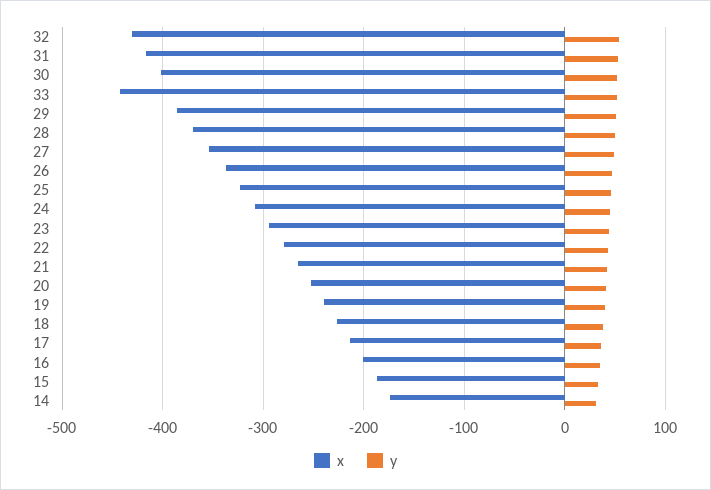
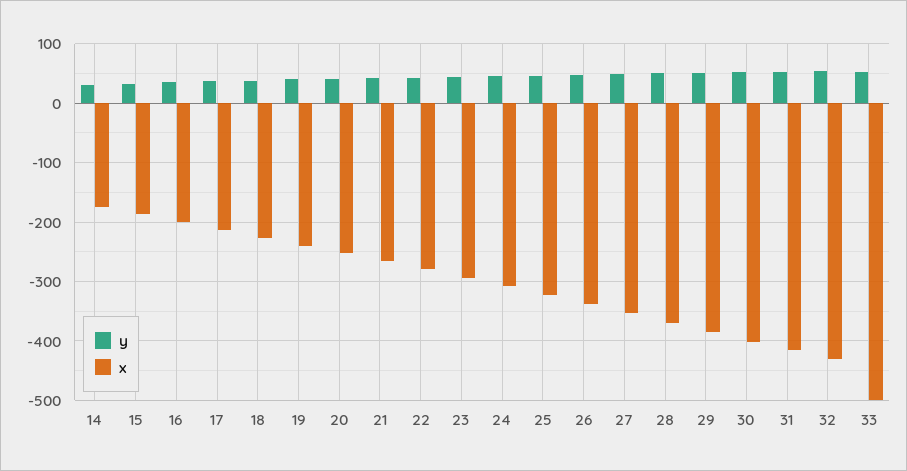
  {
    "x": {
      "32": -430,
      "31": -420,
      "30": -400,
-     "33": -440,
+     "33": -500,
      "29": -390,
      "28": -370,
      "27": -350,
      "26": -340,
      "25": -320,
      "24": -310,
      "23": -290,
      "22": -280,
      "21": -270,
      "20": -250,
      "19": -240,
      "18": -230,
      "17": -210,
      "16": -200,
      "15": -190,
      "14": -170
    },
    "y": {
      "32": 50,
      "31": 50,
      "30": 50,
      "33": 50,
      "29": 50,
      "28": 50,
      "27": 50,
      "26": 50,
      "25": 50,
      "24": 50,
      "23": 40,
      "22": 40,
      "21": 40,
      "20": 40,
      "19": 40,
      "18": 40,
      "17": 40,
      "16": 40,
      "15": 30,
      "14": 30
    }
  }

